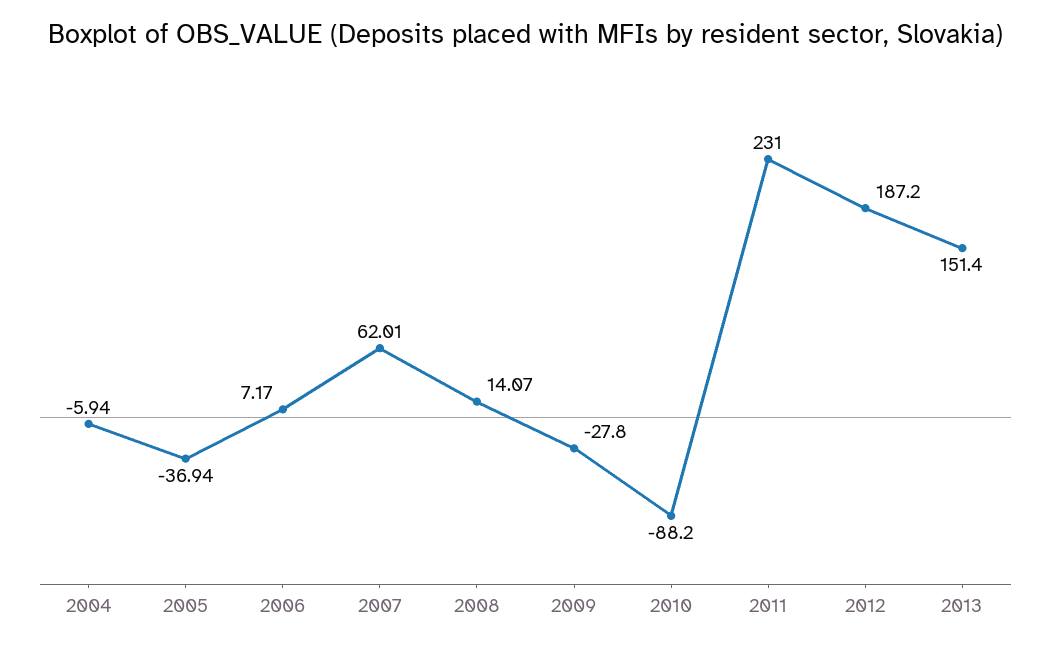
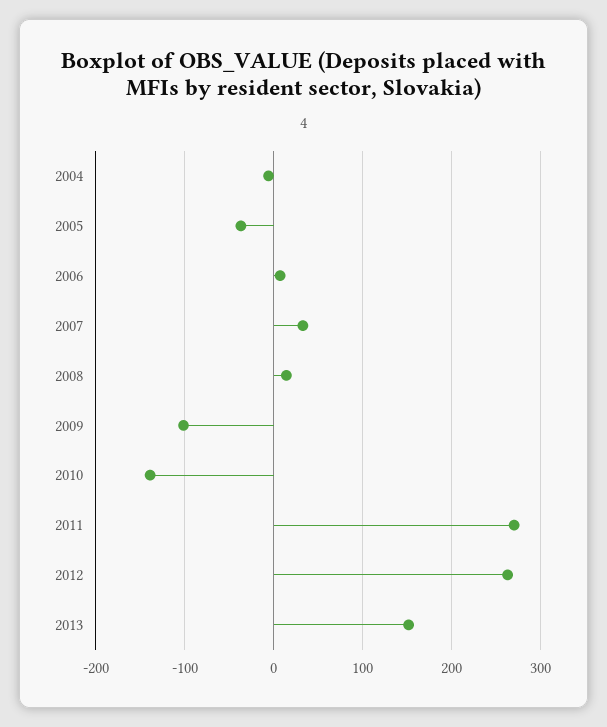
  {
    "2004": -5.94,
    "2005": -36.94,
    "2006": 7.17,
-   "2007": 62.01,
+   "2007": 30,
    "2008": 14.07,
-   "2009": -27.8,
+   "2009": -100,
-   "2010": -88.2,
+   "2010": -140,
-   "2011": 231,
+   "2011": 270,
-   "2012": 187.2,
+   "2012": 260,
    "2013": 151.4
  }

